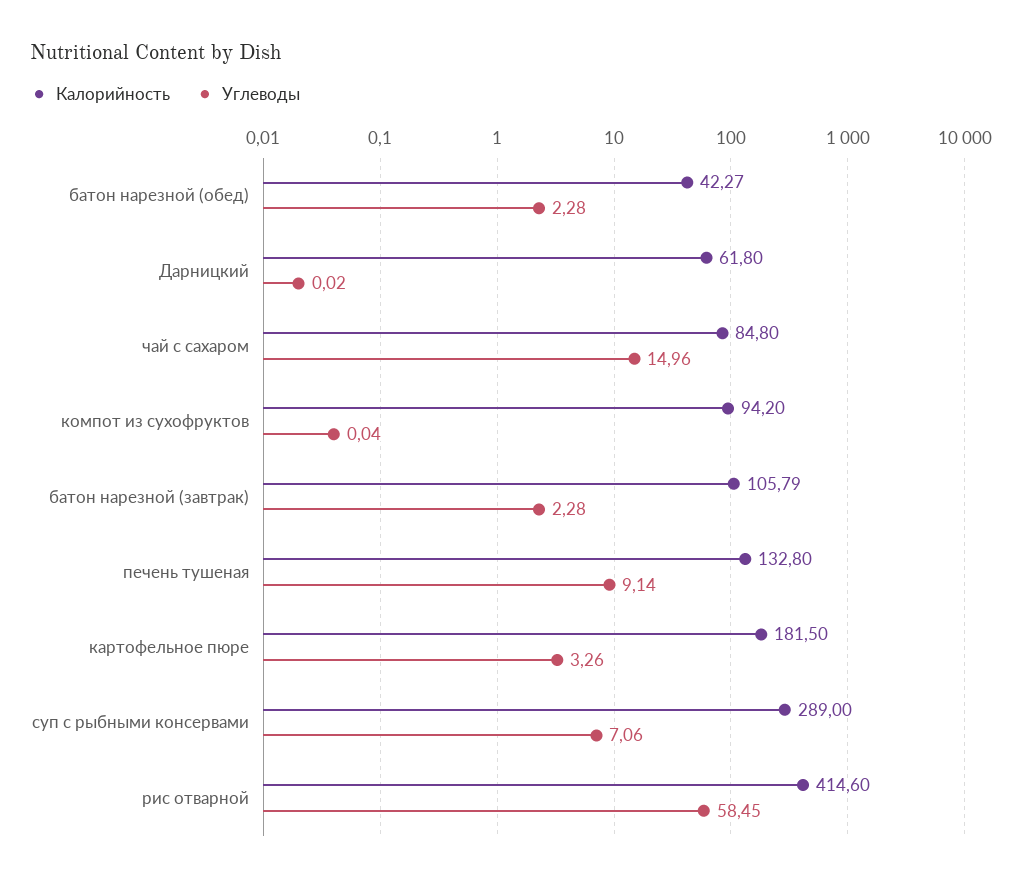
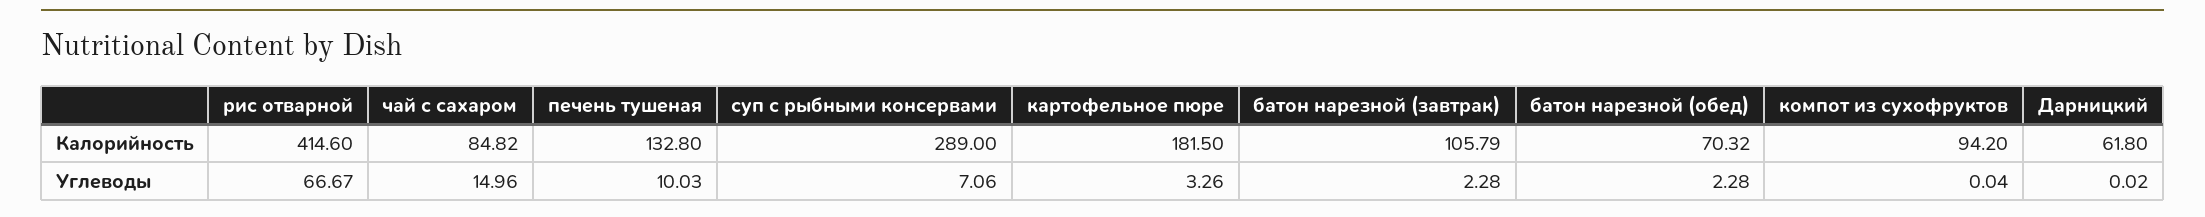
  {
    "Калорийность": {
-     "батон нарезной (обед)": 42.27,
+     "батон нарезной (обед)": 70.32,
      "Дарницкий": 61.8,
-     "чай с сахаром": 84.8,
+     "чай с сахаром": 84.82,
      "компот из сухофруктов": 94.2,
      "батон нарезной (завтрак)": 105.79,
      "печень тушеная": 132.8,
      "картофельное пюре": 181.5,
      "суп с рыбными консервами": 289,
      "рис отварной": 414.6
    },
    "Углеводы": {
      "батон нарезной (обед)": 2.28,
      "Дарницкий": 0.02,
      "чай с сахаром": 14.96,
      "компот из сухофруктов": 0.04,
      "батон нарезной (завтрак)": 2.28,
-     "печень тушеная": 9.14,
+     "печень тушеная": 10.03,
      "картофельное пюре": 3.26,
      "суп с рыбными консервами": 7.06,
-     "рис отварной": 58.45
+     "рис отварной": 66.67
    }
  }

